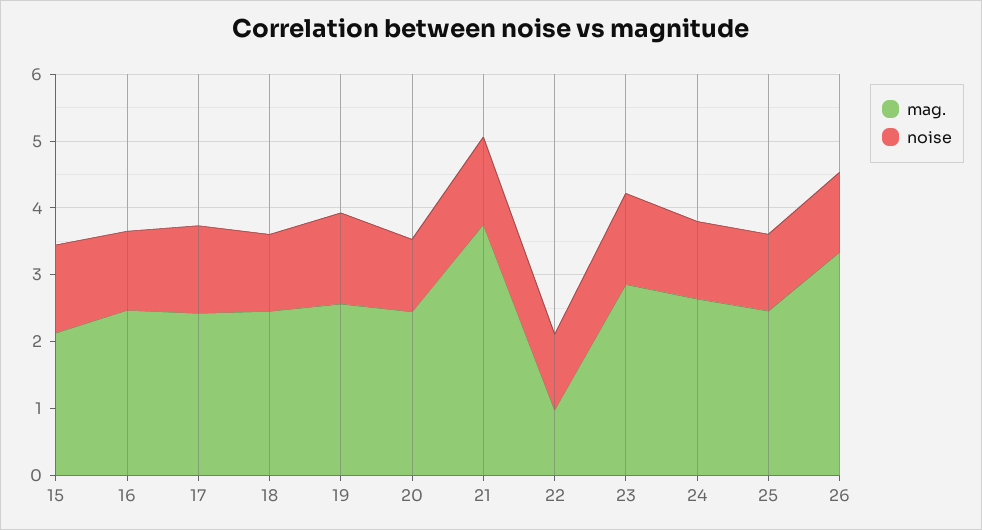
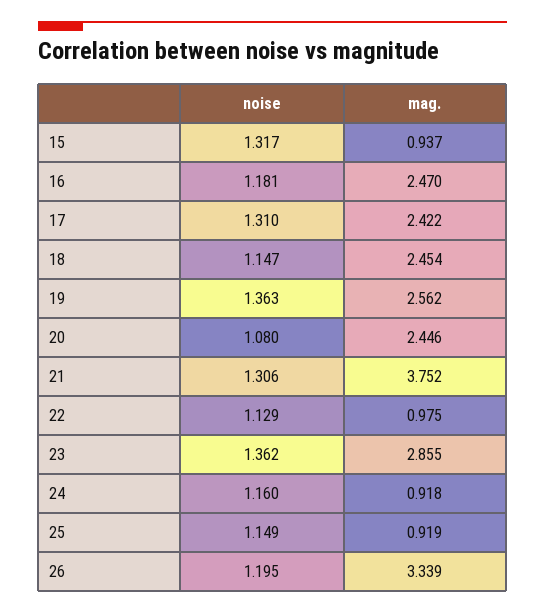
  {
    "mag.": {
-     "15": 2.2,
+     "15": 0.937,
      "16": 2.47,
      "17": 2.422,
      "18": 2.454,
      "19": 2.562,
      "20": 2.446,
      "21": 3.752,
      "22": 0.975,
      "23": 2.855,
-     "24": 2.6,
+     "24": 0.918,
-     "25": 2.4,
+     "25": 0.919,
      "26": 3.339
    },
    "noise": {
      "15": 1.317,
      "16": 1.181,
      "17": 1.31,
      "18": 1.147,
      "19": 1.363,
      "20": 1.08,
      "21": 1.306,
      "22": 1.129,
      "23": 1.362,
      "24": 1.16,
      "25": 1.149,
      "26": 1.195
    }
  }

